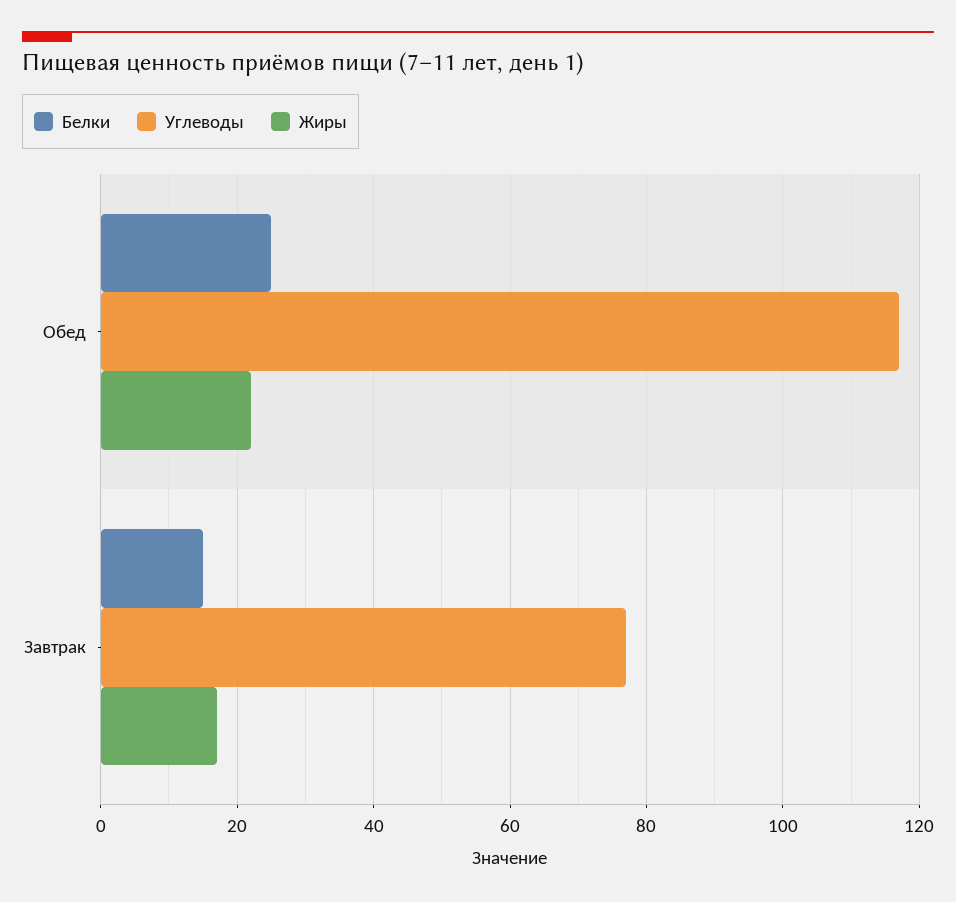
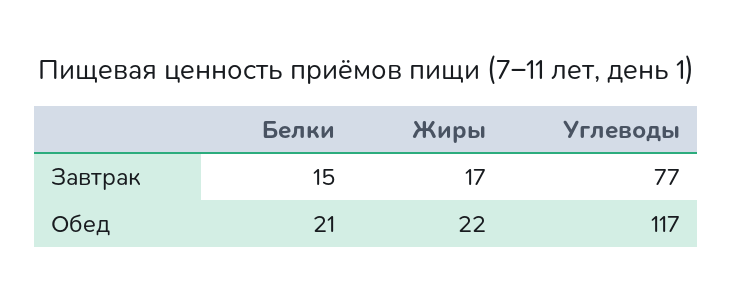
  {
    "Белки": {
-     "Обед": 25,
+     "Обед": 21,
      "Завтрак": 15
    },
    "Углеводы": {
      "Обед": 117,
      "Завтрак": 77
    },
    "Жиры": {
      "Обед": 22,
      "Завтрак": 17
    }
  }

